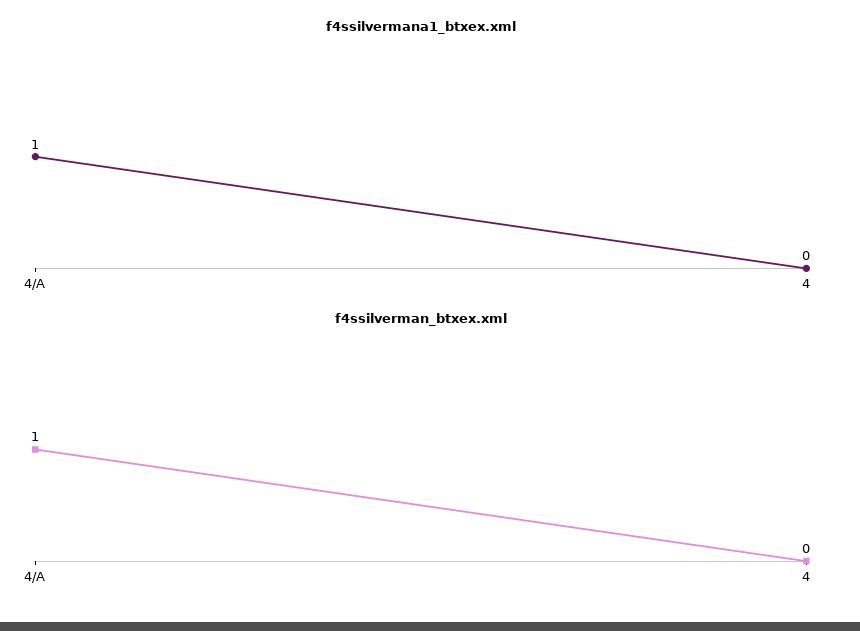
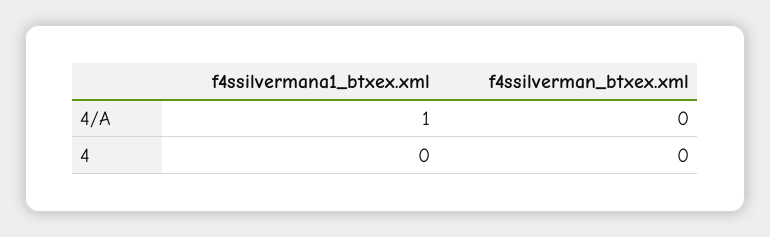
  {
    "f4ssilvermana1_btxex.xml": {
      "4/A": 1,
      "4": 0
    },
    "f4ssilverman_btxex.xml": {
-     "4/A": 1,
+     "4/A": 0,
      "4": 0
    }
  }

